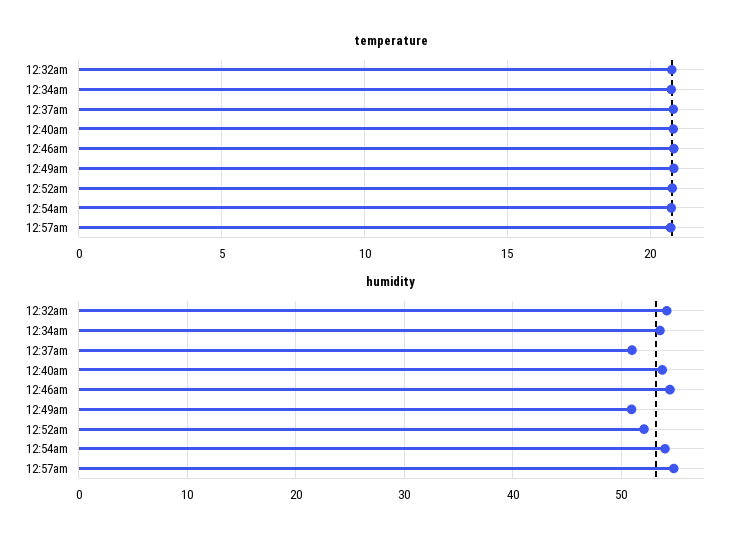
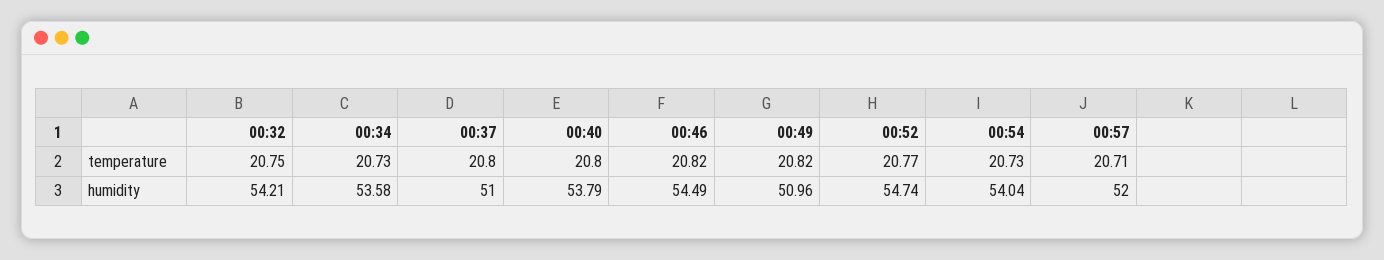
  {
    "temperature": {
      "12:32am": 20.75,
      "12:34am": 20.73,
      "12:37am": 20.8,
      "12:40am": 20.8,
      "12:46am": 20.82,
      "12:49am": 20.82,
      "12:52am": 20.77,
      "12:54am": 20.73,
      "12:57am": 20.71
    },
    "humidity": {
      "12:32am": 54.21,
      "12:34am": 53.58,
      "12:37am": 51,
      "12:40am": 53.79,
      "12:46am": 54.49,
      "12:49am": 50.96,
-     "12:52am": 52,
+     "12:52am": 54.74,
      "12:54am": 54.04,
-     "12:57am": 55
+     "12:57am": 52
    }
  }

